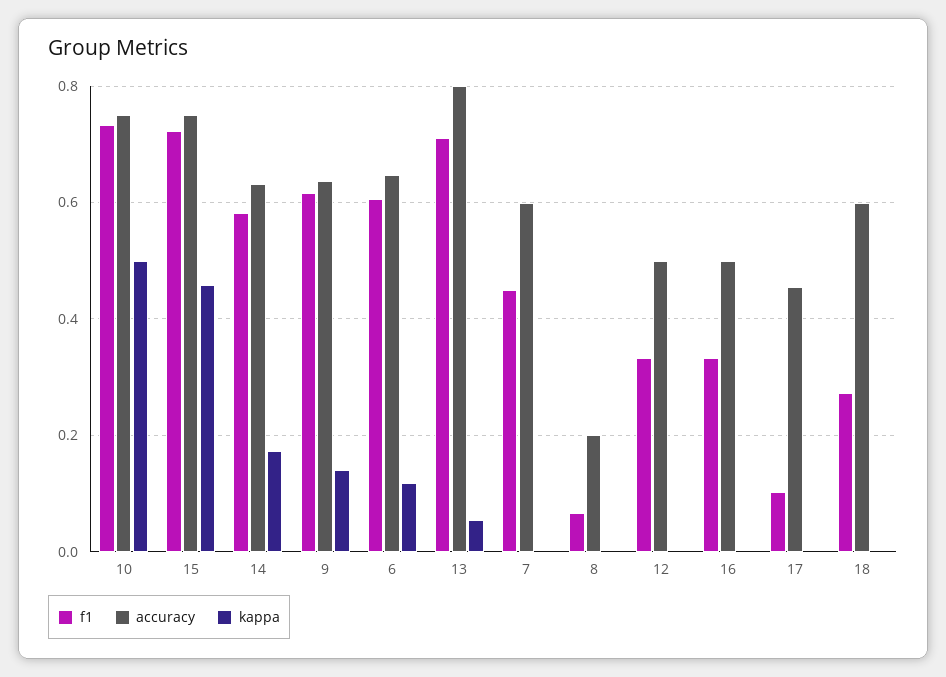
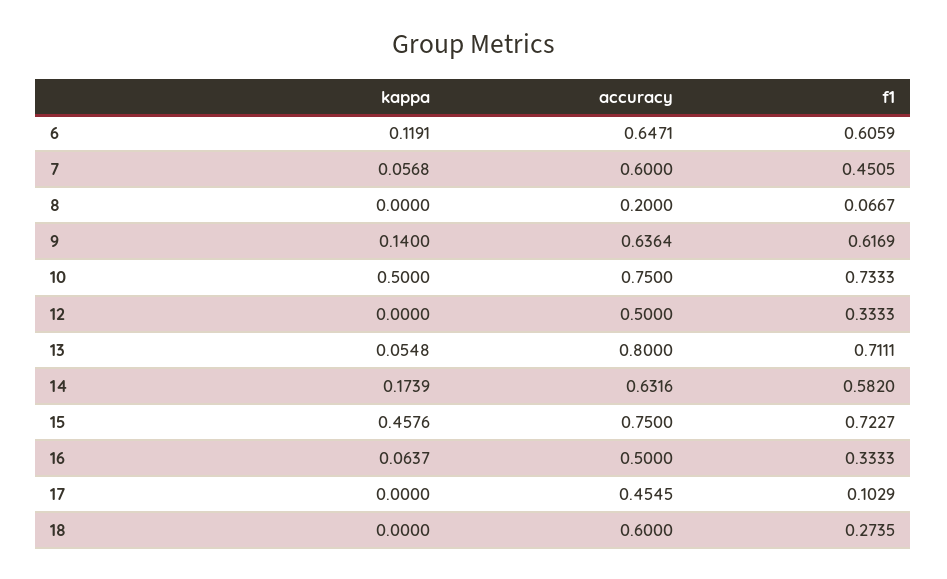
  {
    "f1": {
      "10": 0.7333,
      "15": 0.7227,
      "14": 0.582,
      "9": 0.6169,
      "6": 0.6059,
      "13": 0.7111,
      "7": 0.4505,
      "8": 0.0667,
      "12": 0.3333,
      "16": 0.3333,
      "17": 0.1029,
      "18": 0.2735
    },
    "accuracy": {
      "10": 0.75,
      "15": 0.75,
      "14": 0.6316,
      "9": 0.6364,
      "6": 0.6471,
      "13": 0.8,
      "7": 0.6,
      "8": 0.2,
      "12": 0.5,
      "16": 0.5,
      "17": 0.4545,
      "18": 0.6
    },
    "kappa": {
      "10": 0.5,
      "15": 0.4576,
      "14": 0.1739,
      "9": 0.14,
      "6": 0.1191,
      "13": 0.0548,
-     "7": 0,
+     "7": 0.0568,
      "8": 0,
      "12": 0,
-     "16": 0,
+     "16": 0.0637,
      "17": 0,
      "18": 0
    }
  }

